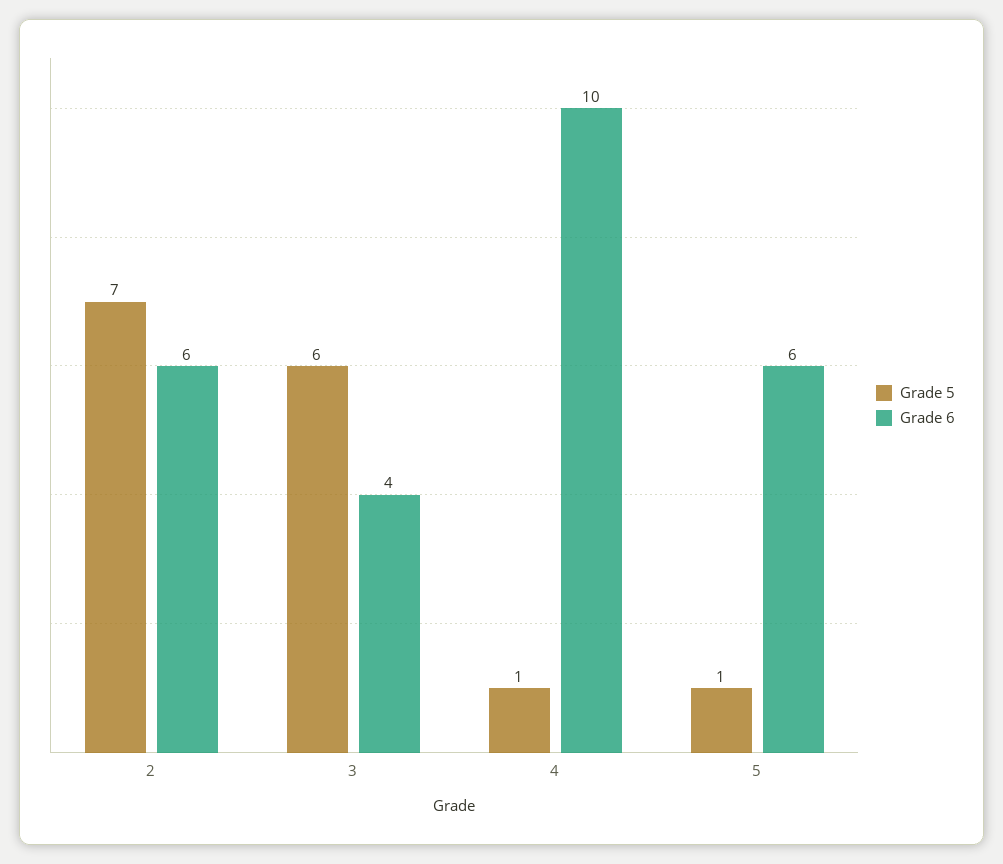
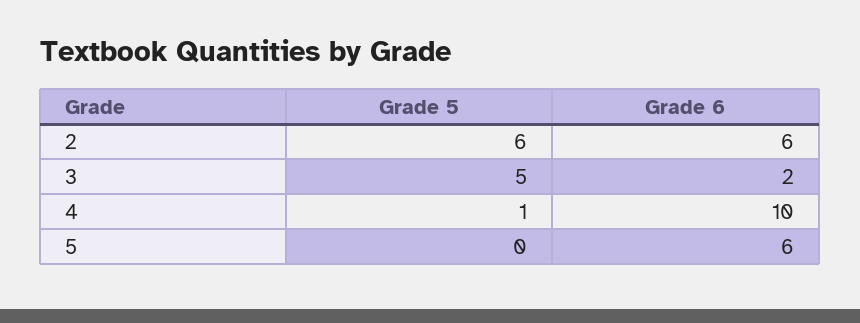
  {
    "Grade 5": {
-     "2": 7,
+     "2": 6,
-     "3": 6,
+     "3": 5,
      "4": 1,
-     "5": 1
+     "5": 0
    },
    "Grade 6": {
      "2": 6,
-     "3": 4,
+     "3": 2,
      "4": 10,
      "5": 6
    }
  }

